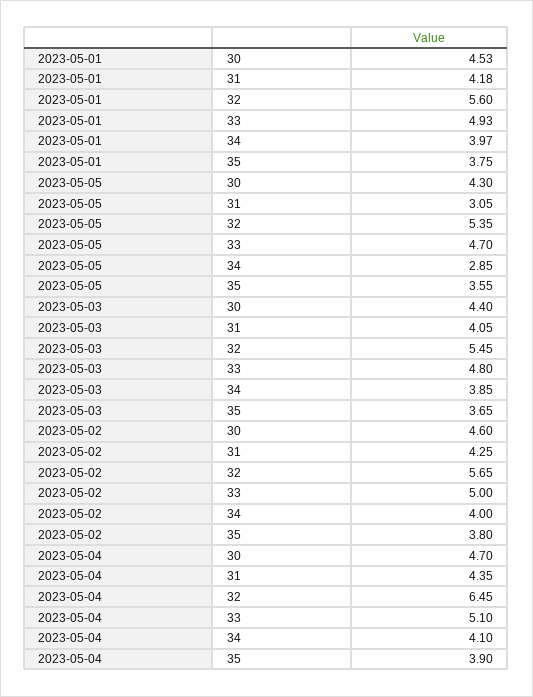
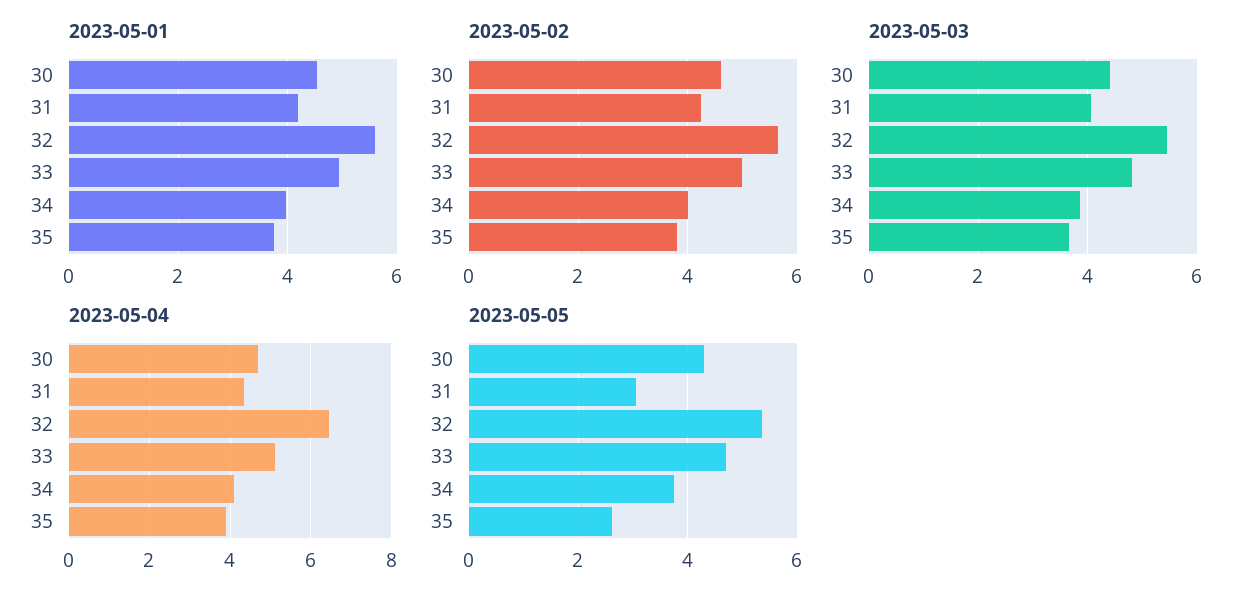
  {
    "2023-05-01": {
      "30": 4.53,
      "31": 4.18,
      "32": 5.6,
      "33": 4.93,
      "34": 3.97,
      "35": 3.75
    },
    "2023-05-05": {
      "30": 4.3,
      "31": 3.05,
      "32": 5.35,
      "33": 4.7,
-     "34": 2.85,
+     "34": 3.8,
-     "35": 3.55
+     "35": 2.6
    },
    "2023-05-03": {
      "30": 4.4,
      "31": 4.05,
      "32": 5.45,
      "33": 4.8,
      "34": 3.85,
      "35": 3.65
    },
    "2023-05-02": {
      "30": 4.6,
      "31": 4.25,
      "32": 5.65,
      "33": 5,
      "34": 4,
      "35": 3.8
    },
    "2023-05-04": {
      "30": 4.7,
      "31": 4.35,
      "32": 6.45,
      "33": 5.1,
      "34": 4.1,
      "35": 3.9
    }
  }

